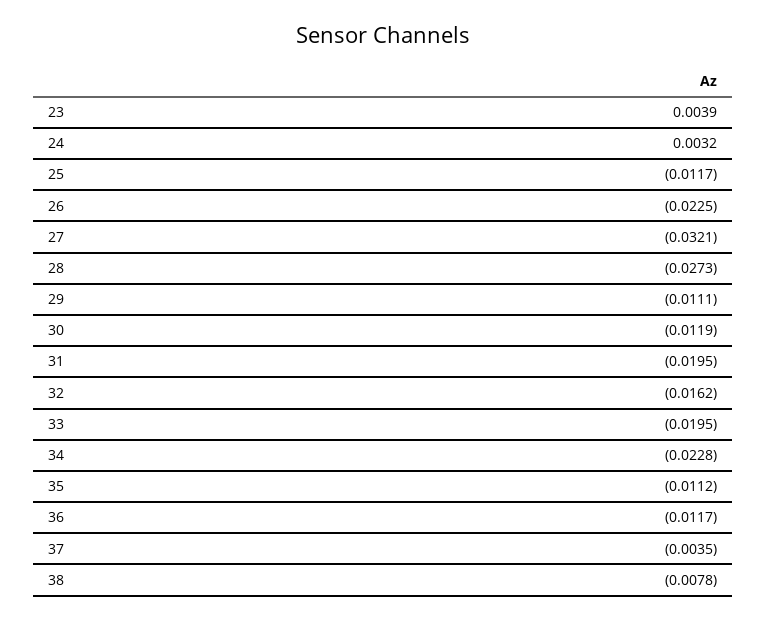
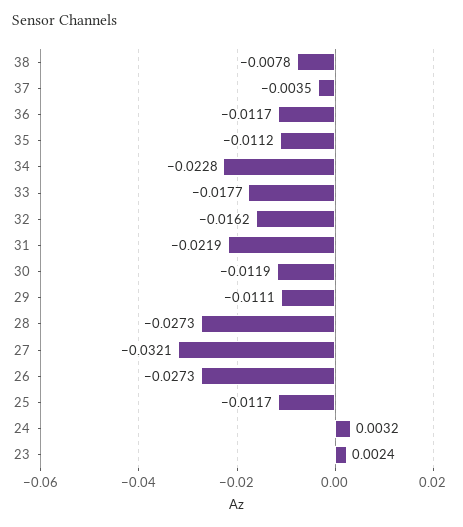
  {
-   "23": 0.0039,
+   "23": 0.0024,
    "24": 0.0032,
    "25": -0.0117,
-   "26": -0.0225,
+   "26": -0.0273,
    "27": -0.0321,
    "28": -0.0273,
    "29": -0.0111,
    "30": -0.0119,
-   "31": -0.0195,
+   "31": -0.0219,
    "32": -0.0162,
-   "33": -0.0195,
+   "33": -0.0177,
    "34": -0.0228,
    "35": -0.0112,
    "36": -0.0117,
    "37": -0.0035,
    "38": -0.0078
  }

